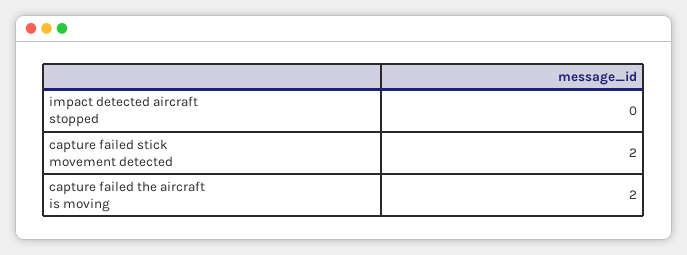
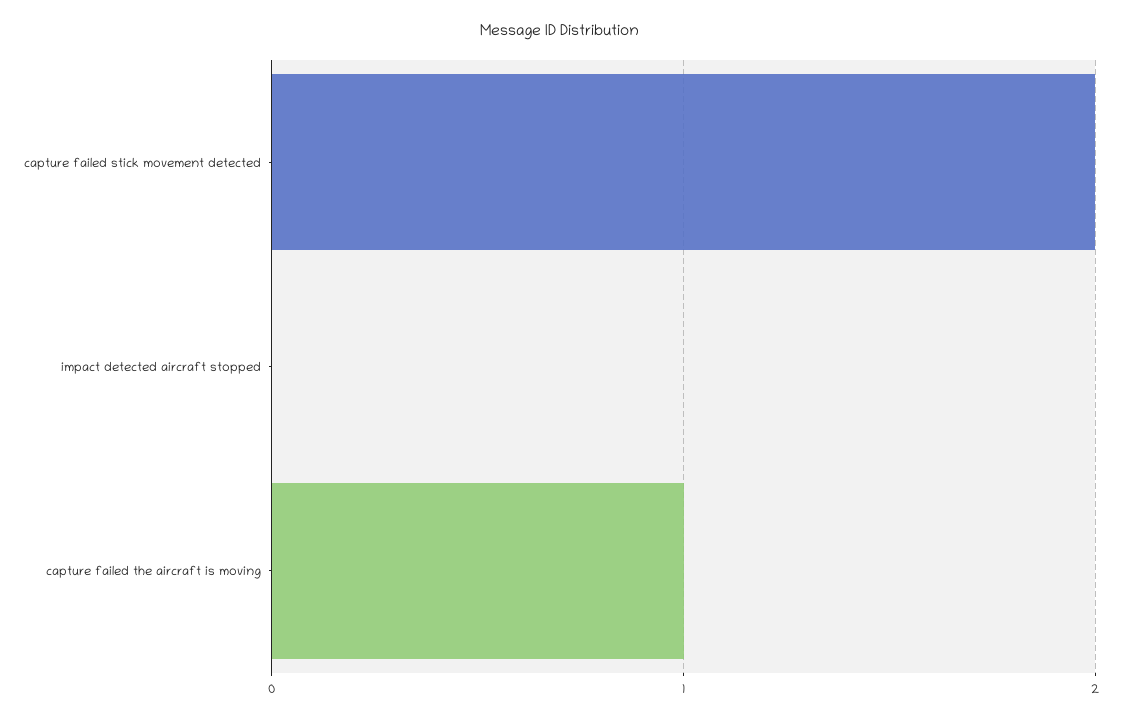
  {
    "impact detected aircraft stopped": 0,
    "capture failed stick movement detected": 2,
-   "capture failed the aircraft is moving": 2
+   "capture failed the aircraft is moving": 1
  }

